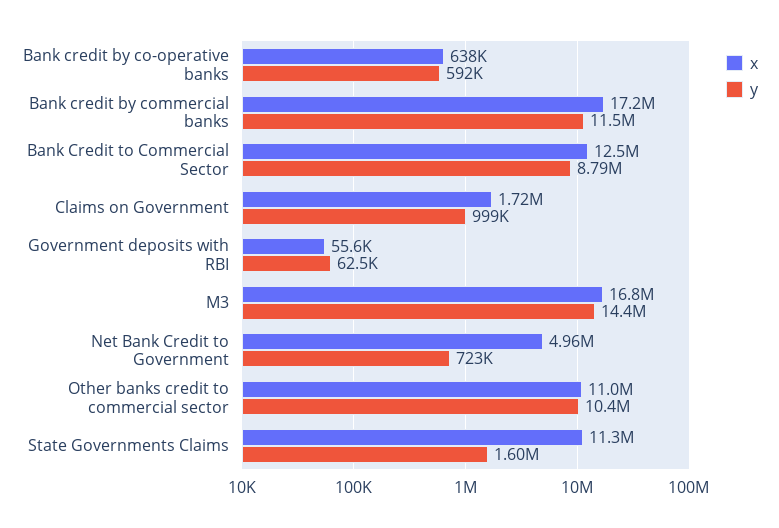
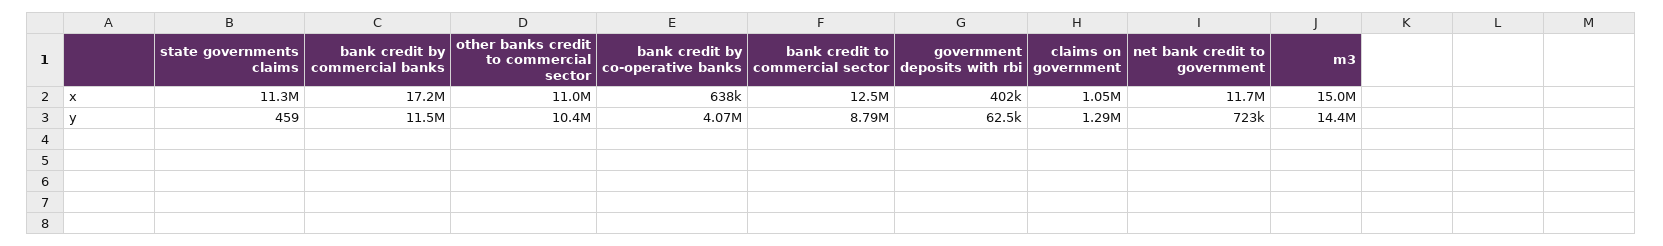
  {
    "x": {
      "Bank credit by co-operative banks": 638000,
      "Bank credit by commercial banks": 17200000,
      "Bank Credit to Commercial Sector": 12500000,
-     "Claims on Government": 1720000,
+     "Claims on Government": 1050000,
-     "Government deposits with RBI": 55600,
+     "Government deposits with RBI": 402000,
-     "M3": 16800000,
+     "M3": 15000000,
-     "Net Bank Credit to Government": 4960000,
+     "Net Bank Credit to Government": 11700000,
      "Other banks credit to commercial sector": 11000000,
      "State Governments Claims": 11300000
    },
    "y": {
-     "Bank credit by co-operative banks": 592000,
+     "Bank credit by co-operative banks": 4070000,
      "Bank credit by commercial banks": 11500000,
      "Bank Credit to Commercial Sector": 8790000,
-     "Claims on Government": 999000,
+     "Claims on Government": 1290000,
      "Government deposits with RBI": 62500,
      "M3": 14400000,
      "Net Bank Credit to Government": 723000,
      "Other banks credit to commercial sector": 10400000,
-     "State Governments Claims": 1600000
+     "State Governments Claims": 459
    }
  }

